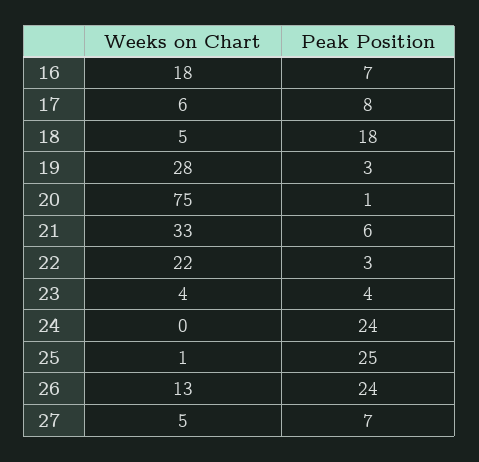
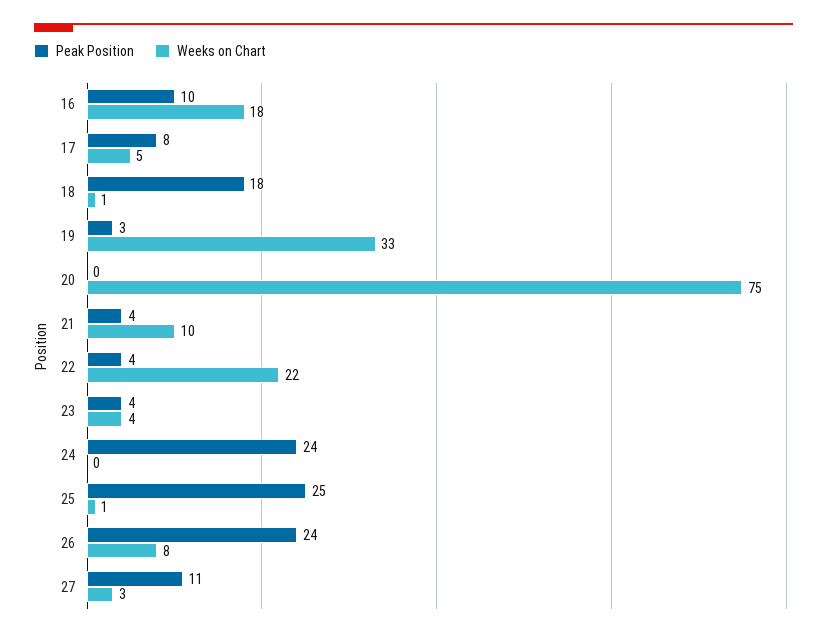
  {
    "Weeks on Chart": {
      "16": 18,
-     "17": 6,
+     "17": 5,
-     "18": 5,
+     "18": 1,
-     "19": 28,
+     "19": 33,
      "20": 75,
-     "21": 33,
+     "21": 10,
      "22": 22,
      "23": 4,
      "24": 0,
      "25": 1,
-     "26": 13,
+     "26": 8,
-     "27": 5
+     "27": 3
    },
    "Peak Position": {
-     "16": 7,
+     "16": 10,
      "17": 8,
      "18": 18,
      "19": 3,
-     "20": 1,
+     "20": 0,
-     "21": 6,
+     "21": 4,
-     "22": 3,
+     "22": 4,
      "23": 4,
      "24": 24,
      "25": 25,
      "26": 24,
-     "27": 7
+     "27": 11
    }
  }

